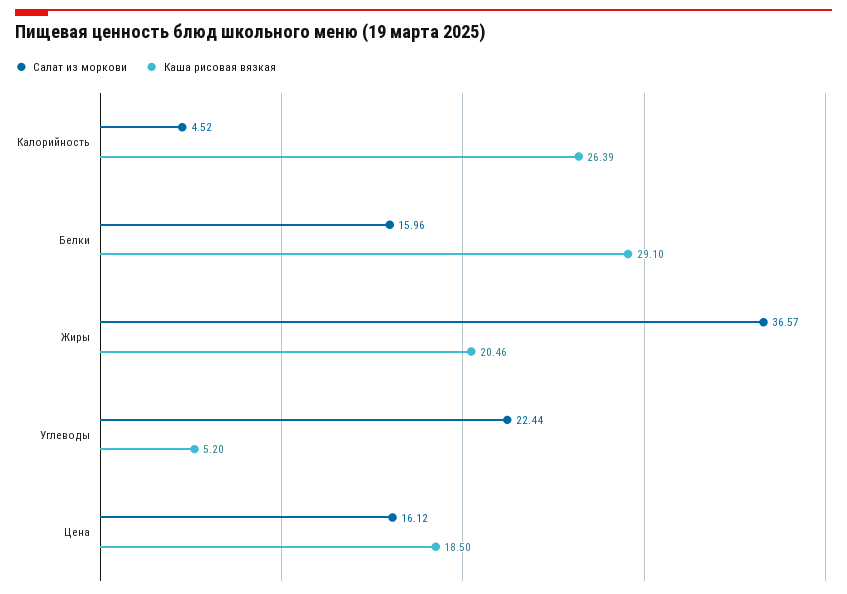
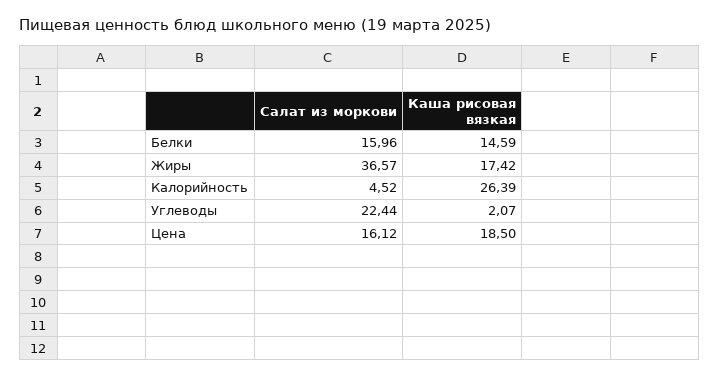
  {
    "Салат из моркови": {
      "Калорийность": 4.52,
      "Белки": 15.96,
      "Жиры": 36.57,
      "Углеводы": 22.44,
      "Цена": 16.12
    },
    "Каша рисовая вязкая": {
      "Калорийность": 26.39,
-     "Белки": 29.1,
+     "Белки": 14.59,
-     "Жиры": 20.46,
+     "Жиры": 17.42,
-     "Углеводы": 5.2,
+     "Углеводы": 2.07,
      "Цена": 18.5
    }
  }

